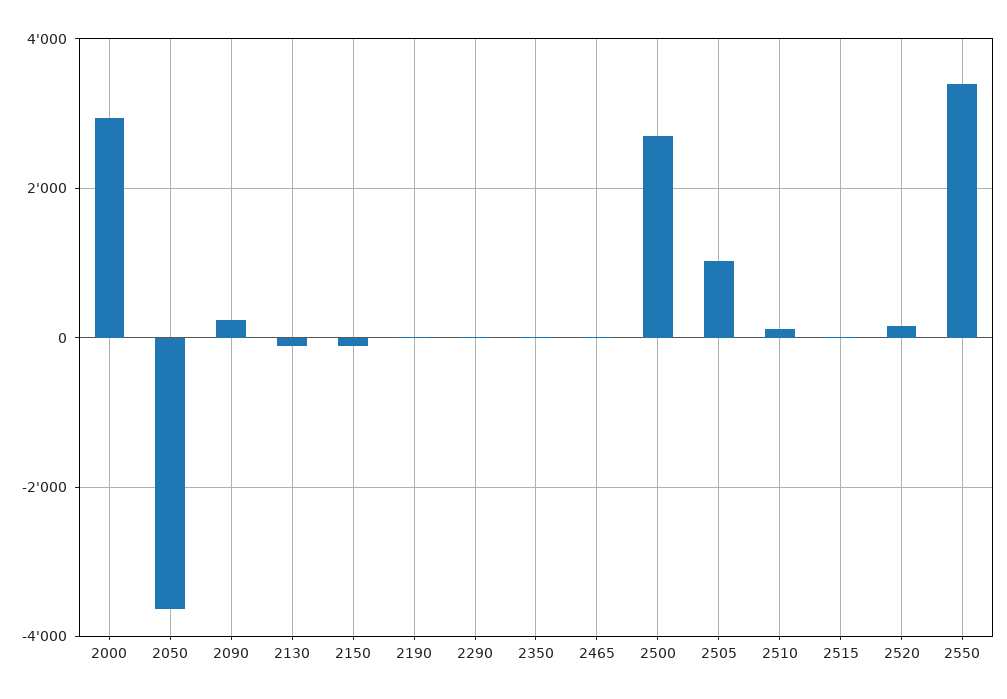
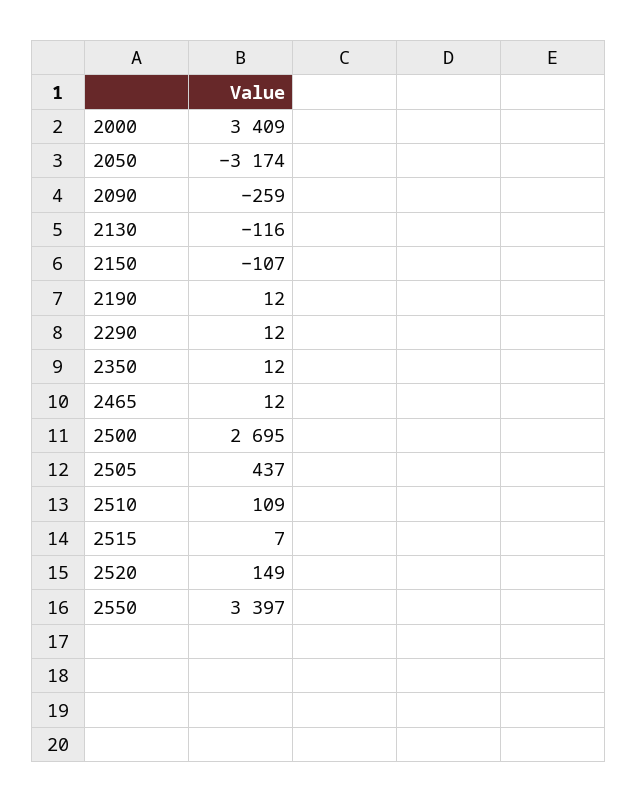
  {
-   "2000": 3000,
+   "2000": 3409,
-   "2050": -3600,
+   "2050": -3174,
-   "2090": 200,
+   "2090": -259,
    "2130": -116,
    "2150": -107,
    "2190": 12,
    "2290": 12,
    "2350": 12,
    "2465": 12,
    "2500": 2695,
-   "2505": 1000,
+   "2505": 437,
    "2510": 109,
    "2515": 7,
    "2520": 149,
    "2550": 3397
  }

